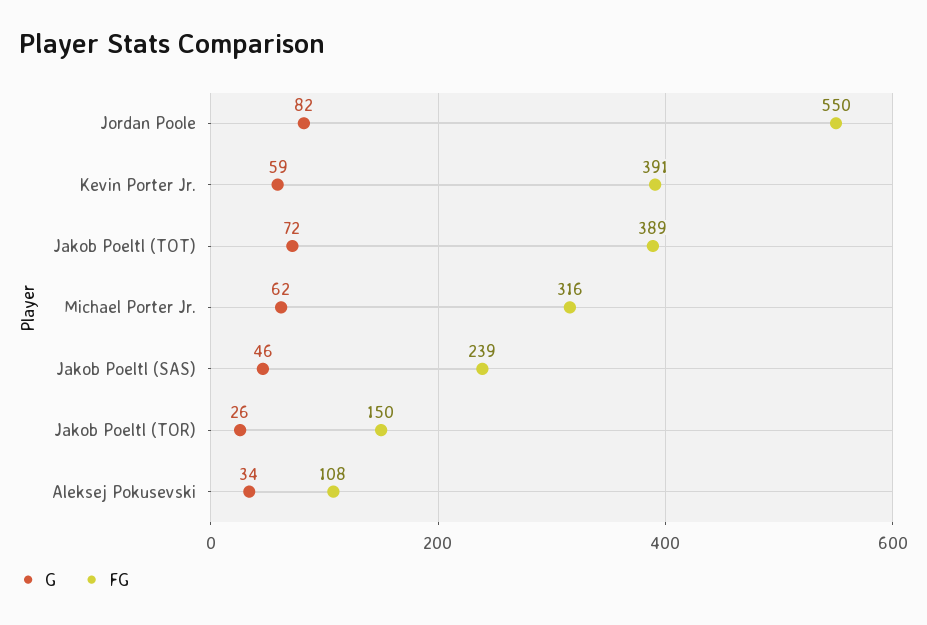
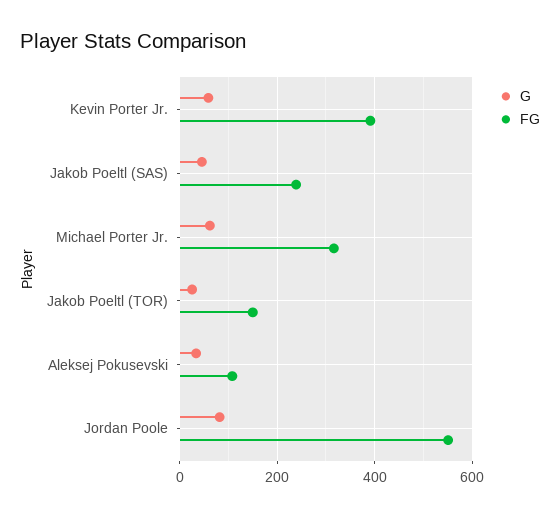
  {
    "G": {
      "Jordan Poole": 82,
      "Kevin Porter Jr.": 59,
-     "Jakob Poeltl (TOT)": 72,
      "Michael Porter Jr.": 62,
      "Jakob Poeltl (SAS)": 46,
      "Jakob Poeltl (TOR)": 26,
      "Aleksej Pokusevski": 34
    },
    "FG": {
      "Jordan Poole": 550,
      "Kevin Porter Jr.": 391,
-     "Jakob Poeltl (TOT)": 389,
      "Michael Porter Jr.": 316,
      "Jakob Poeltl (SAS)": 239,
      "Jakob Poeltl (TOR)": 150,
      "Aleksej Pokusevski": 108
    }
  }

